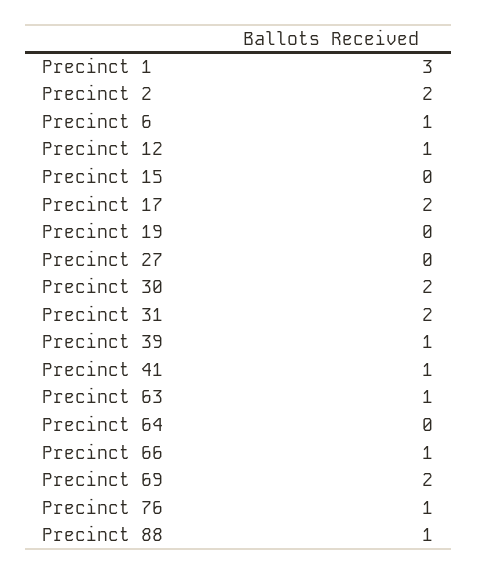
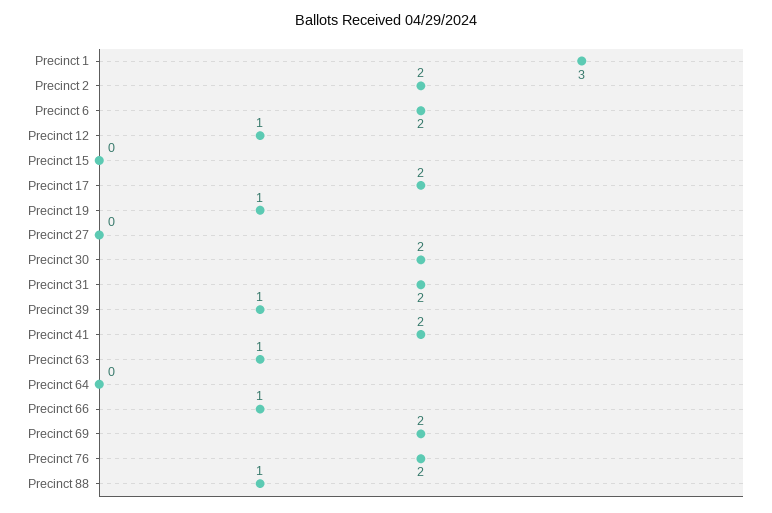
  {
    "Precinct 1": 3,
    "Precinct 2": 2,
-   "Precinct 6": 1,
+   "Precinct 6": 2,
    "Precinct 12": 1,
    "Precinct 15": 0,
    "Precinct 17": 2,
-   "Precinct 19": 0,
+   "Precinct 19": 1,
    "Precinct 27": 0,
    "Precinct 30": 2,
    "Precinct 31": 2,
    "Precinct 39": 1,
-   "Precinct 41": 1,
+   "Precinct 41": 2,
    "Precinct 63": 1,
    "Precinct 64": 0,
    "Precinct 66": 1,
    "Precinct 69": 2,
-   "Precinct 76": 1,
+   "Precinct 76": 2,
    "Precinct 88": 1
  }

